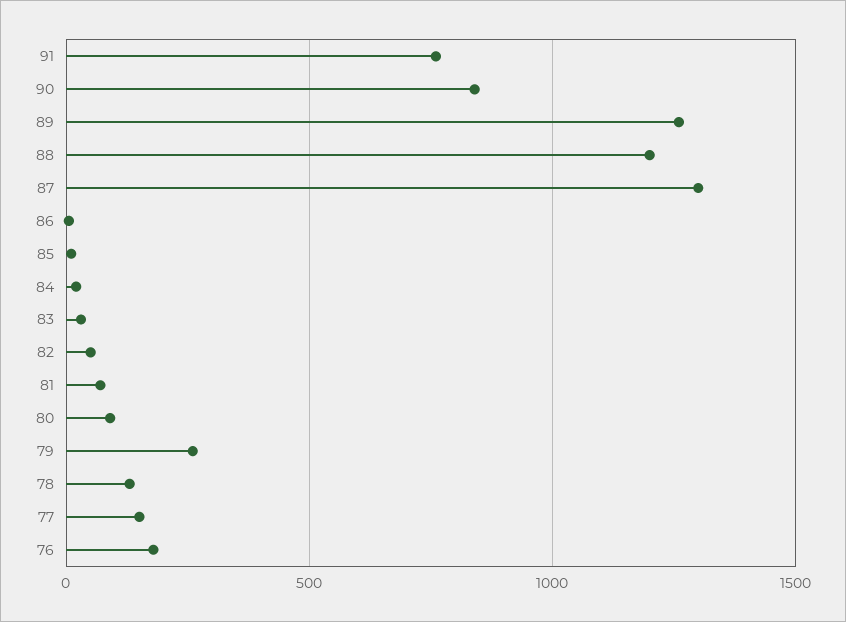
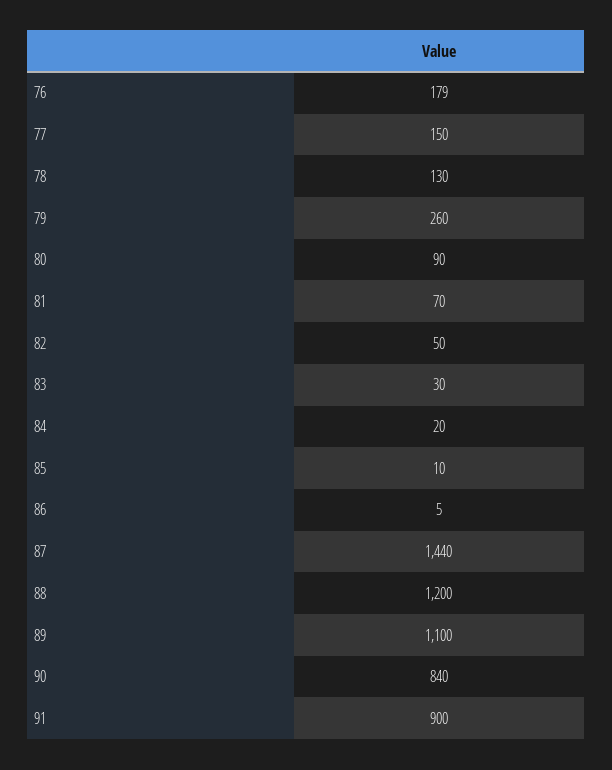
  {
-   "91": 750,
+   "91": 900,
    "90": 840,
-   "89": 1250,
+   "89": 1100,
    "88": 1200,
-   "87": 1300,
+   "87": 1440,
    "86": 5,
    "85": 10,
    "84": 20,
    "83": 30,
    "82": 50,
    "81": 70,
    "80": 90,
    "79": 260,
    "78": 130,
    "77": 150,
    "76": 179
  }

